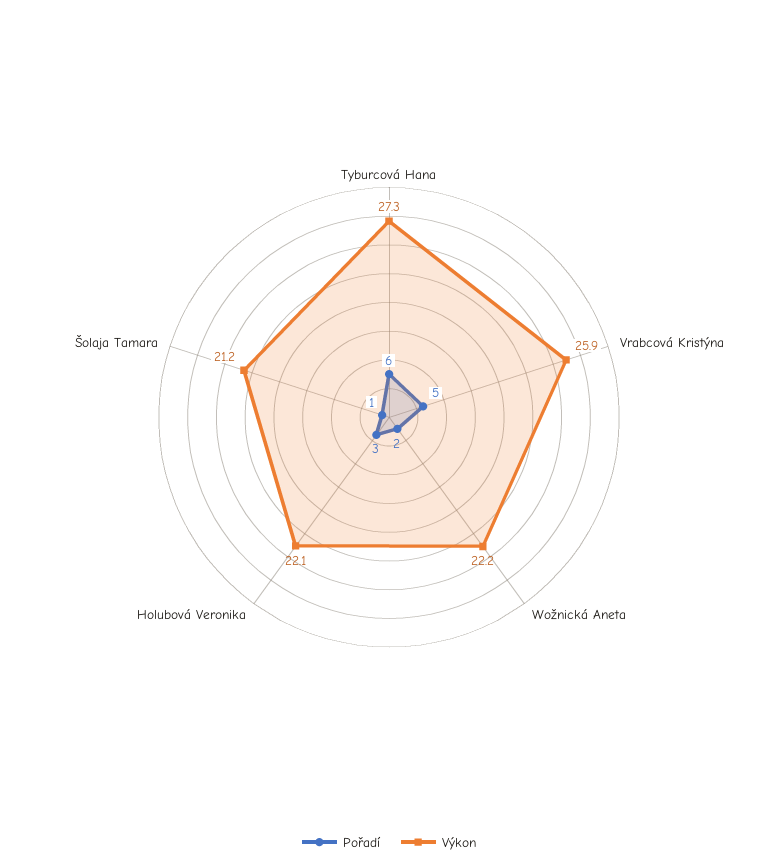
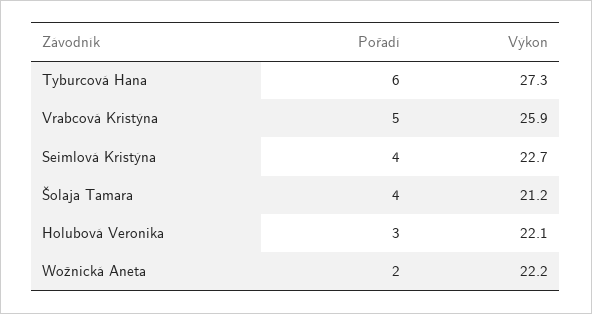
  {
    "Pořadí": {
      "Tyburcová Hana": 6,
      "Vrabcová Kristýna": 5,
      "Wožnická Aneta": 2,
      "Holubová Veronika": 3,
-     "Šolaja Tamara": 1
+     "Šolaja Tamara": 4,
+     "Seimlová Kristýna": 4
    },
    "Výkon": {
      "Tyburcová Hana": 27.3,
      "Vrabcová Kristýna": 25.9,
      "Wožnická Aneta": 22.2,
      "Holubová Veronika": 22.1,
-     "Šolaja Tamara": 21.2
+     "Šolaja Tamara": 21.2,
+     "Seimlová Kristýna": 22.7
    }
  }

